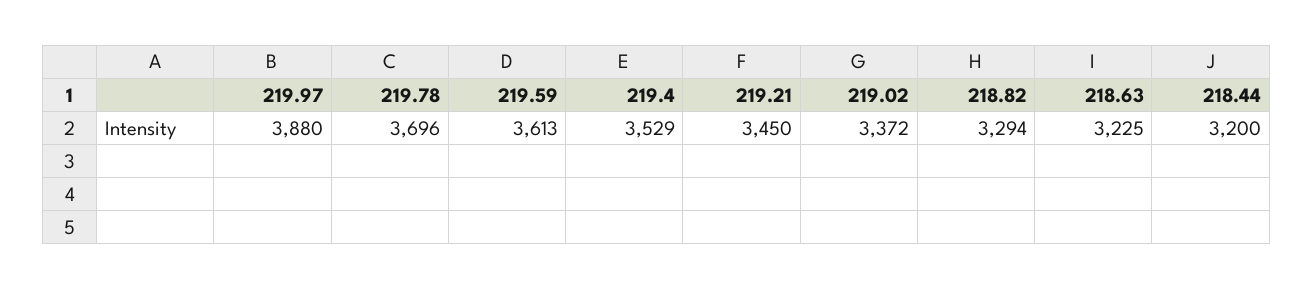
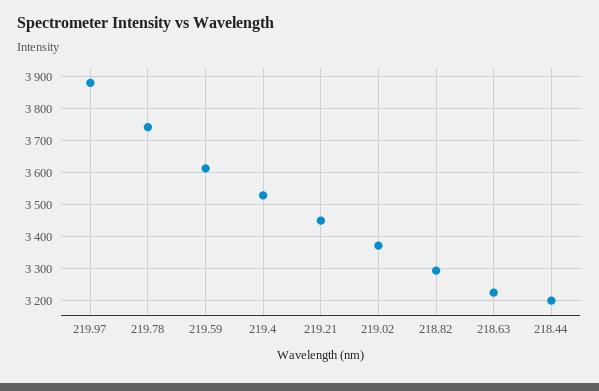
  {
    "219.97": 3880,
-   "219.78": 3696,
+   "219.78": 3740,
    "219.59": 3613,
    "219.4": 3529,
    "219.21": 3450,
    "219.02": 3372,
    "218.82": 3294,
    "218.63": 3225,
    "218.44": 3200
  }

